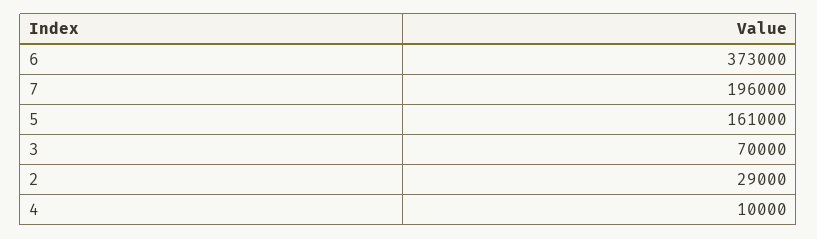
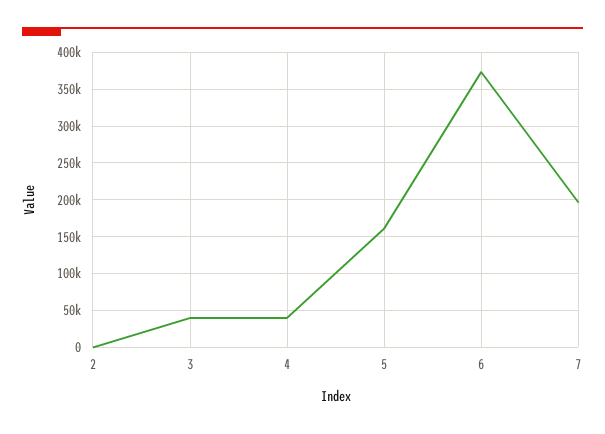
  {
    "6": 373000,
    "7": 196000,
    "5": 161000,
-   "3": 70000,
+   "3": 40000,
-   "2": 29000,
+   "2": 0,
-   "4": 10000
+   "4": 40000
  }

